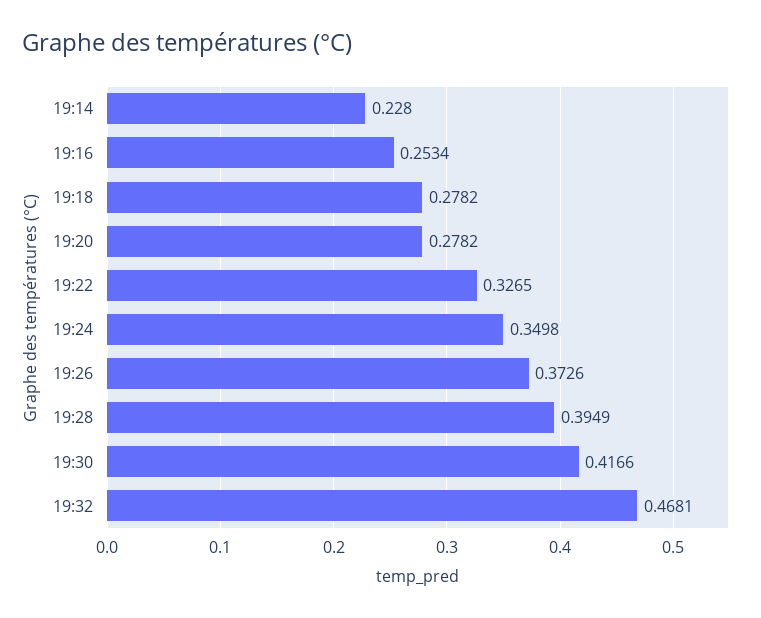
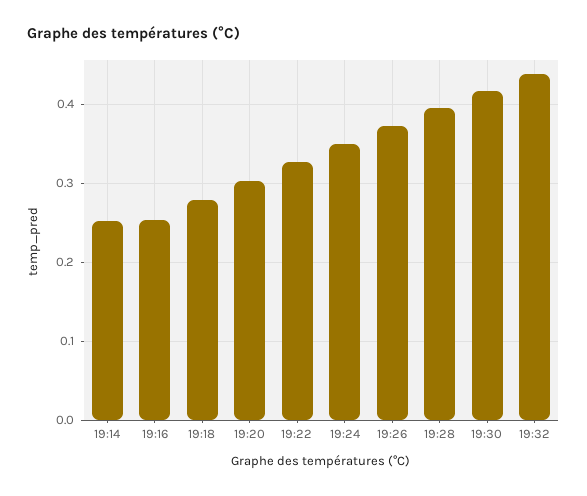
  {
-   "19:14": 0.228,
+   "19:14": 0.25,
    "19:16": 0.2534,
    "19:18": 0.2782,
-   "19:20": 0.2782,
+   "19:20": 0.3,
    "19:22": 0.3265,
    "19:24": 0.3498,
    "19:26": 0.3726,
    "19:28": 0.3949,
    "19:30": 0.4166,
-   "19:32": 0.4681
+   "19:32": 0.44
  }

